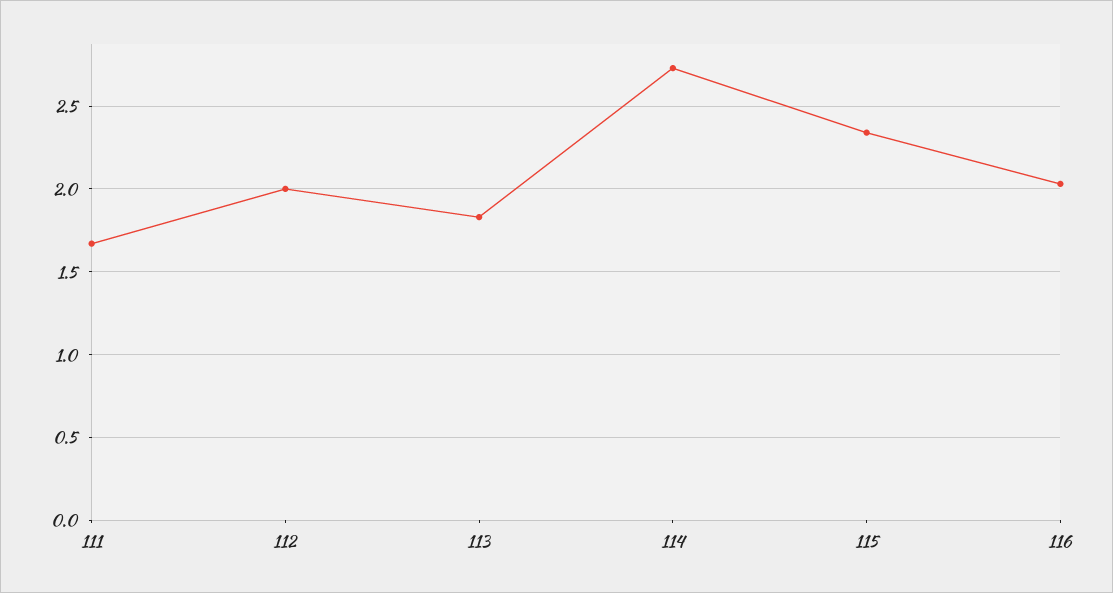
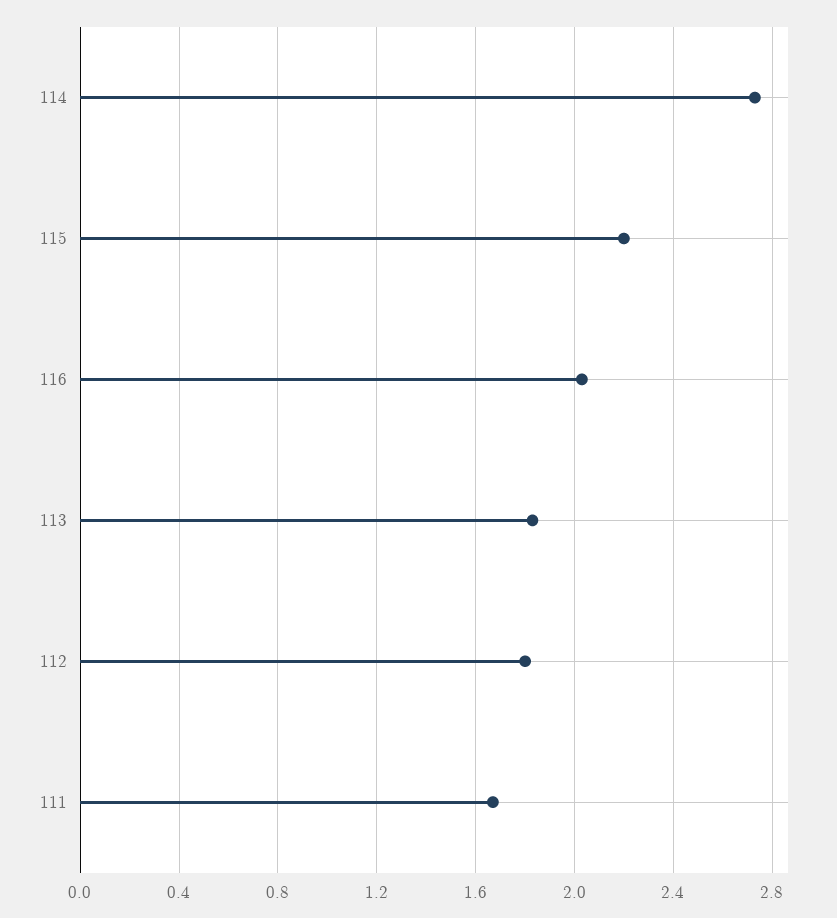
  {
    "111": 1.65,
-   "112": 2,
+   "112": 1.8,
    "113": 1.85,
    "114": 2.75,
-   "115": 2.35,
+   "115": 2.2,
    "116": 2.05
  }

